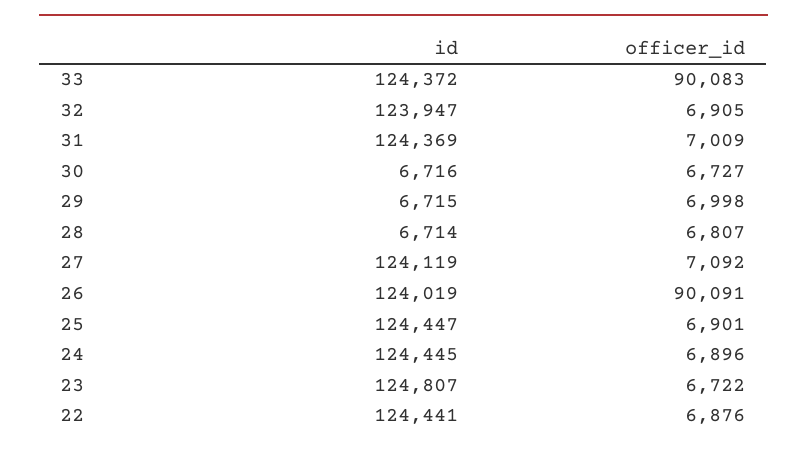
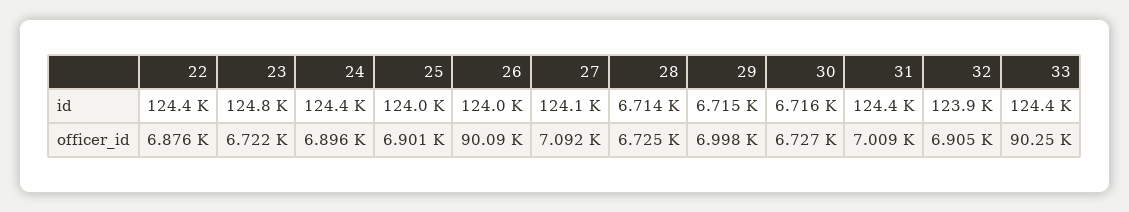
  {
    "id": {
      "33": 124372,
      "32": 123947,
      "31": 124369,
      "30": 6716,
      "29": 6715,
      "28": 6714,
      "27": 124119,
      "26": 124019,
-     "25": 124447,
+     "25": 124000,
      "24": 124445,
      "23": 124807,
      "22": 124441
    },
    "officer_id": {
-     "33": 90083,
+     "33": 90250,
      "32": 6905,
      "31": 7009,
      "30": 6727,
      "29": 6998,
-     "28": 6807,
+     "28": 6725,
      "27": 7092,
      "26": 90091,
      "25": 6901,
      "24": 6896,
      "23": 6722,
      "22": 6876
    }
  }

